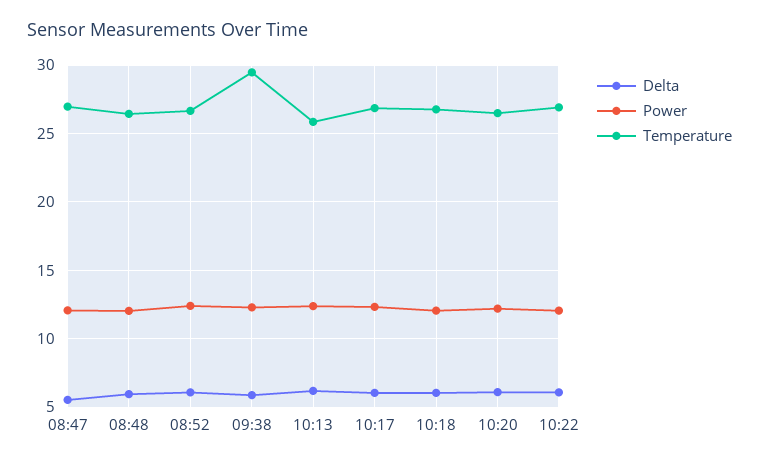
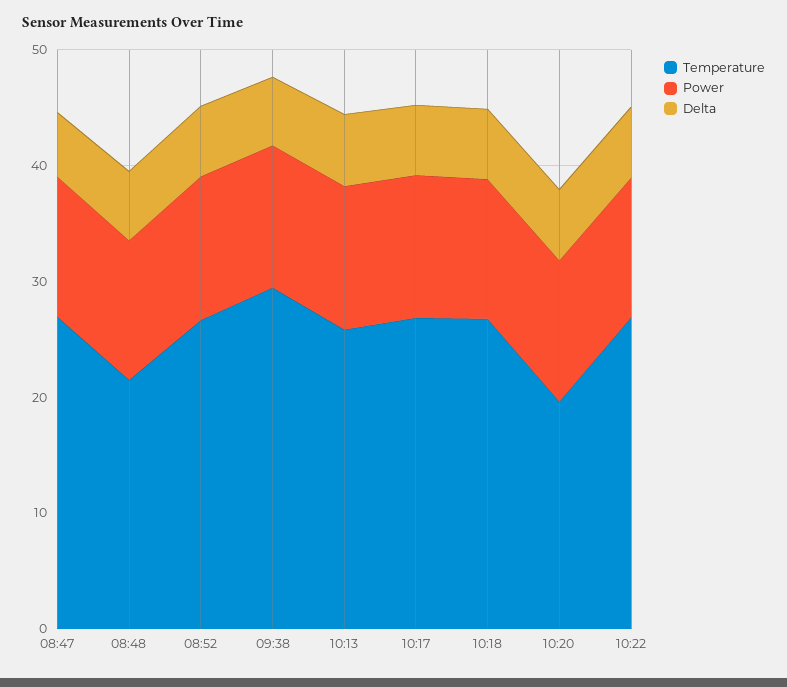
  {
    "Delta": {
      "08:47": 5.5,
      "08:48": 6,
      "08:52": 6,
      "09:38": 6,
      "10:13": 6,
      "10:17": 6,
      "10:18": 6,
      "10:20": 6,
      "10:22": 6
    },
    "Power": {
      "08:47": 12,
      "08:48": 12,
      "08:52": 12.5,
      "09:38": 12.5,
      "10:13": 12.5,
      "10:17": 12.5,
      "10:18": 12,
      "10:20": 12,
      "10:22": 12
    },
    "Temperature": {
      "08:47": 27,
-     "08:48": 26.5,
+     "08:48": 22,
      "08:52": 26.5,
      "09:38": 29.5,
      "10:13": 26,
      "10:17": 27,
      "10:18": 27,
-     "10:20": 26.5,
+     "10:20": 20,
      "10:22": 27
    }
  }

